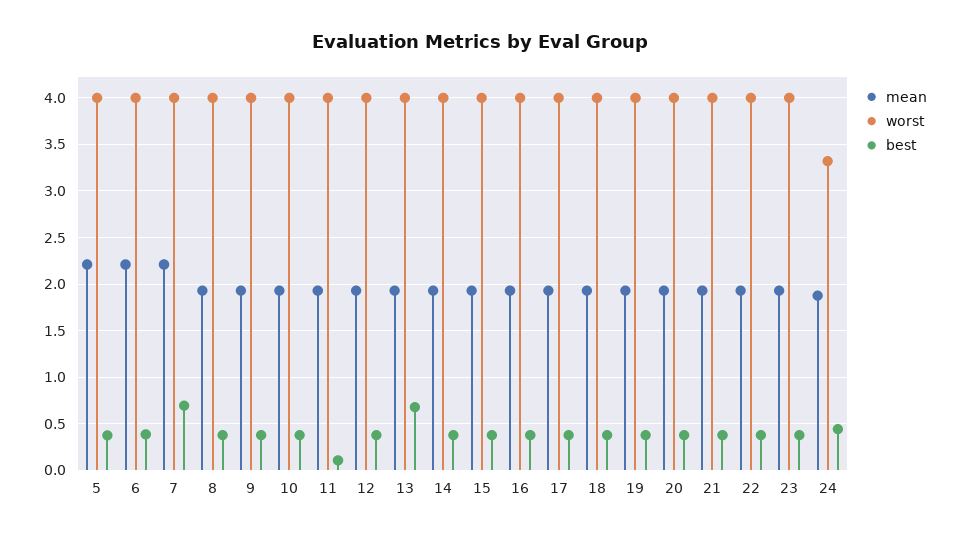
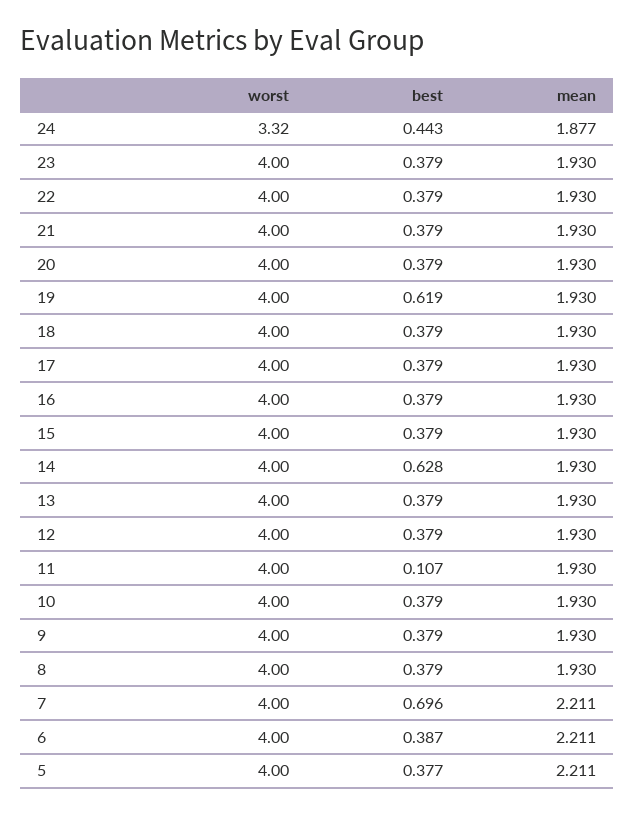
  {
    "mean": {
      "5": 2.211,
      "6": 2.211,
      "7": 2.211,
      "8": 1.93,
      "9": 1.93,
      "10": 1.93,
      "11": 1.93,
      "12": 1.93,
      "13": 1.93,
      "14": 1.93,
      "15": 1.93,
      "16": 1.93,
      "17": 1.93,
      "18": 1.93,
      "19": 1.93,
      "20": 1.93,
      "21": 1.93,
      "22": 1.93,
      "23": 1.93,
      "24": 1.877
    },
    "worst": {
      "5": 4,
      "6": 4,
      "7": 4,
      "8": 4,
      "9": 4,
      "10": 4,
      "11": 4,
      "12": 4,
      "13": 4,
      "14": 4,
      "15": 4,
      "16": 4,
      "17": 4,
      "18": 4,
      "19": 4,
      "20": 4,
      "21": 4,
      "22": 4,
      "23": 4,
      "24": 3.32
    },
    "best": {
      "5": 0.377,
      "6": 0.387,
      "7": 0.696,
      "8": 0.379,
      "9": 0.379,
      "10": 0.379,
      "11": 0.107,
      "12": 0.379,
-     "13": 0.7,
+     "13": 0.379,
-     "14": 0.4,
+     "14": 0.628,
      "15": 0.379,
      "16": 0.379,
      "17": 0.379,
      "18": 0.379,
-     "19": 0.4,
+     "19": 0.619,
      "20": 0.379,
      "21": 0.379,
      "22": 0.379,
      "23": 0.379,
      "24": 0.443
    }
  }

